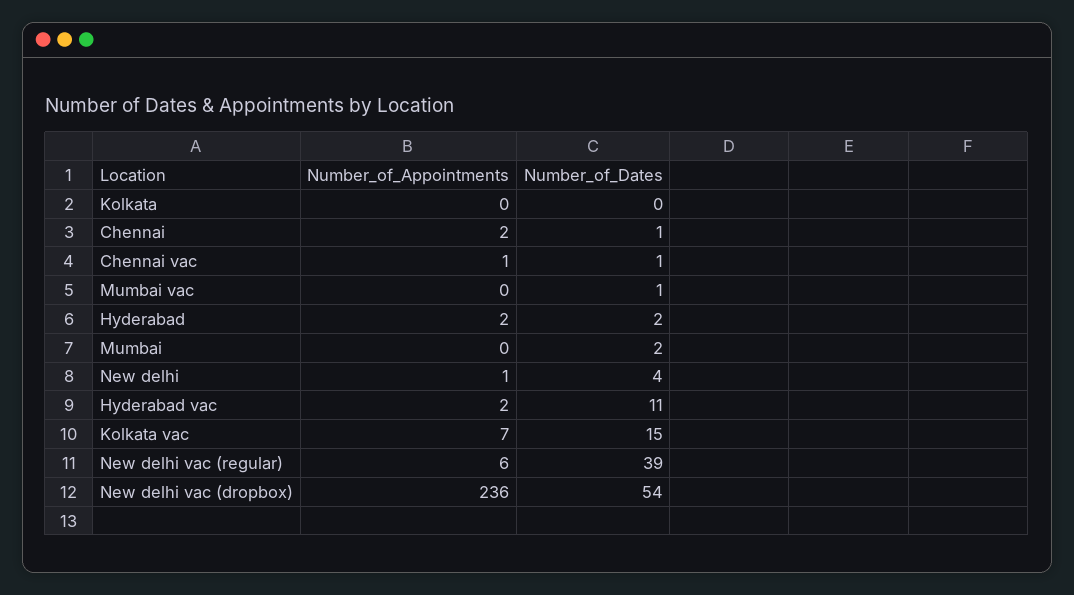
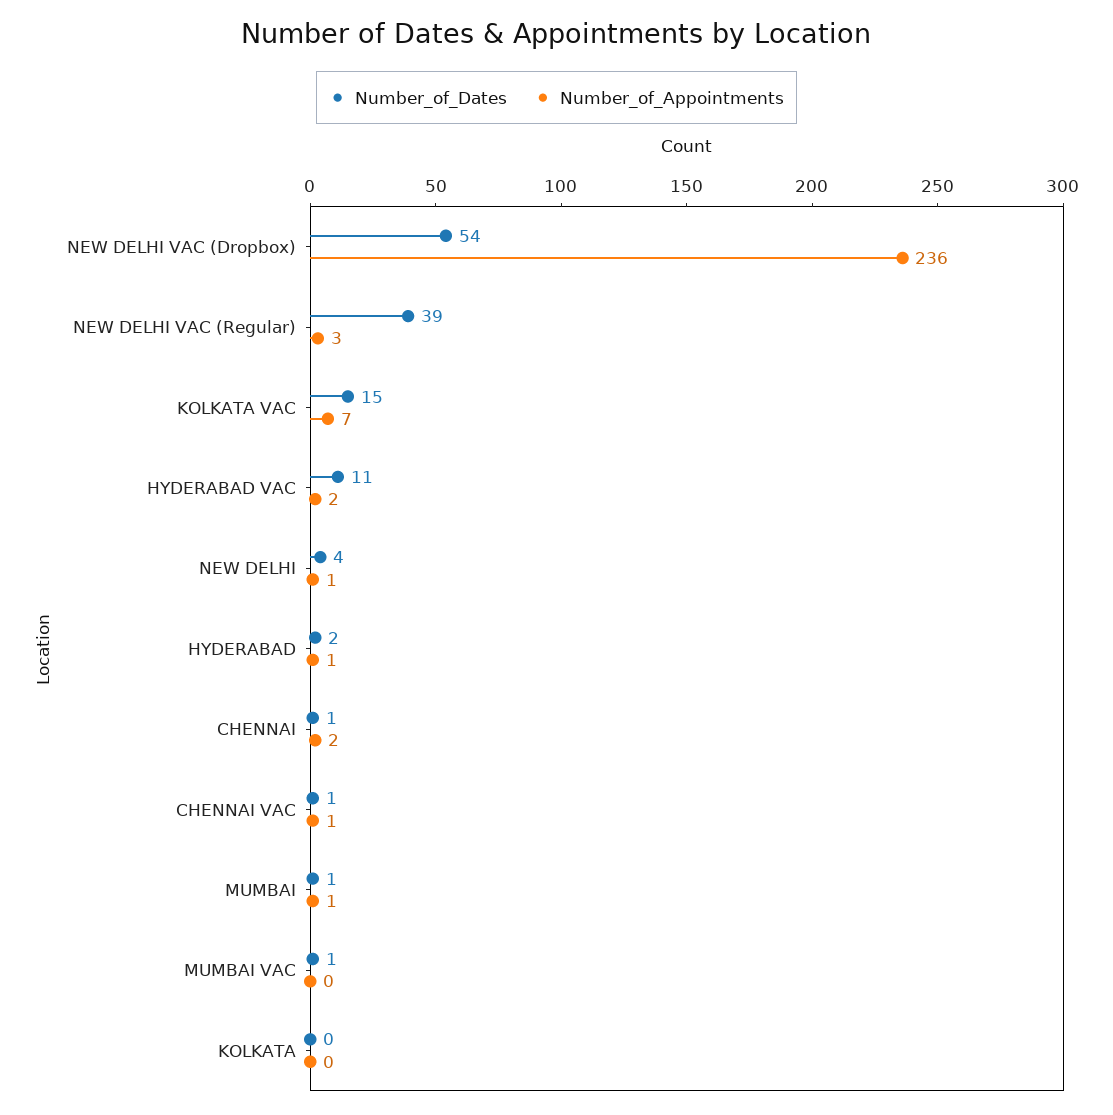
  {
    "Number_of_Appointments": {
      "Kolkata": 0,
      "Chennai": 2,
      "Chennai vac": 1,
      "Mumbai vac": 0,
-     "Hyderabad": 2,
+     "Hyderabad": 1,
-     "Mumbai": 0,
+     "Mumbai": 1,
      "New delhi": 1,
      "Hyderabad vac": 2,
      "Kolkata vac": 7,
-     "New delhi vac (regular)": 6,
+     "New delhi vac (regular)": 3,
      "New delhi vac (dropbox)": 236
    },
    "Number_of_Dates": {
      "Kolkata": 0,
      "Chennai": 1,
      "Chennai vac": 1,
      "Mumbai vac": 1,
      "Hyderabad": 2,
-     "Mumbai": 2,
+     "Mumbai": 1,
      "New delhi": 4,
      "Hyderabad vac": 11,
      "Kolkata vac": 15,
      "New delhi vac (regular)": 39,
      "New delhi vac (dropbox)": 54
    }
  }

